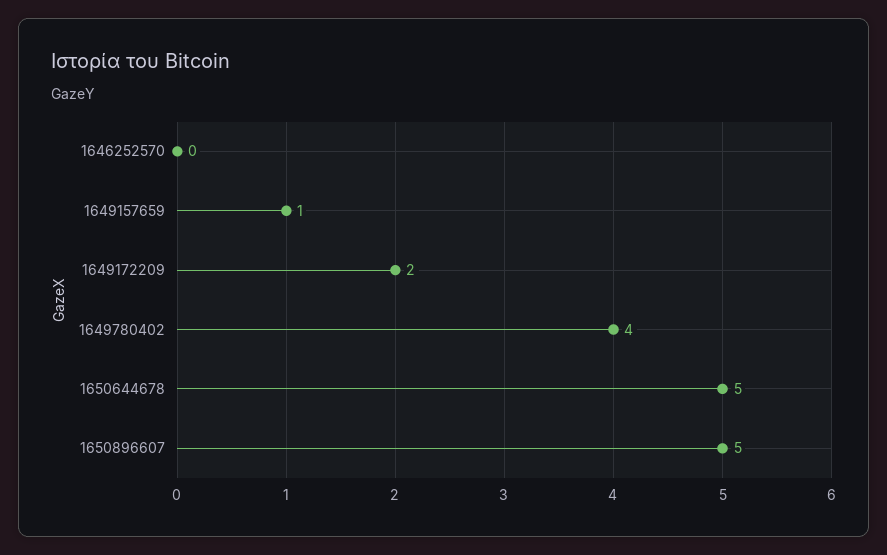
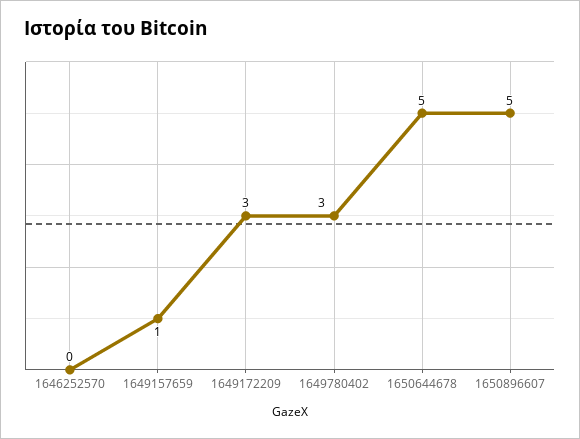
  {
    "1646252570": 0,
    "1649157659": 1,
-   "1649172209": 2,
+   "1649172209": 3,
-   "1649780402": 4,
+   "1649780402": 3,
    "1650644678": 5,
    "1650896607": 5
  }

